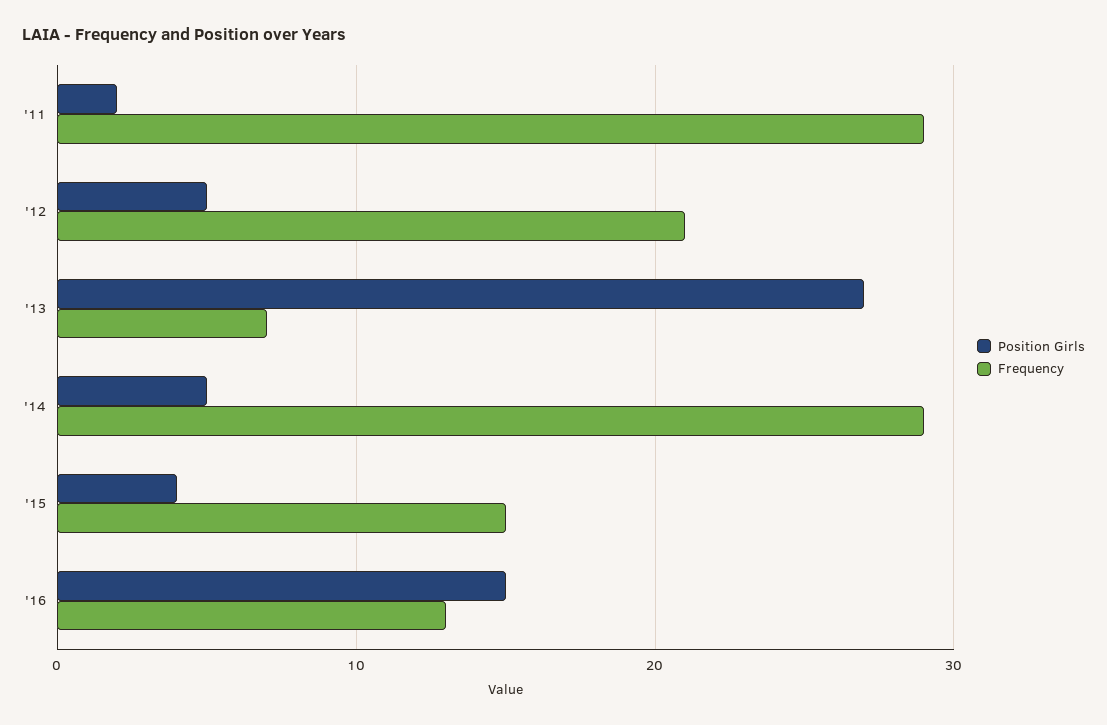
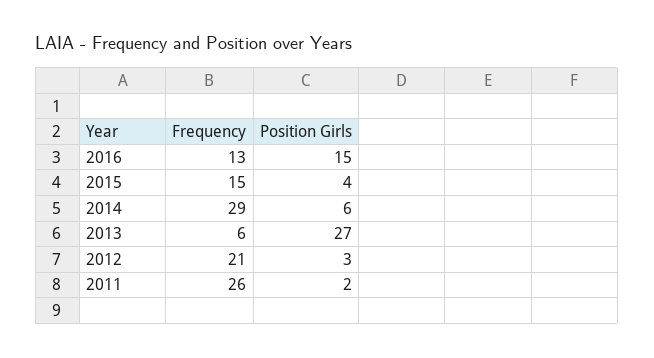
  {
    "Position Girls": {
      "'11": 2,
-     "'12": 5,
+     "'12": 3,
      "'13": 27,
-     "'14": 5,
+     "'14": 6,
      "'15": 4,
      "'16": 15
    },
    "Frequency": {
-     "'11": 29,
+     "'11": 26,
      "'12": 21,
-     "'13": 7,
+     "'13": 6,
      "'14": 29,
      "'15": 15,
      "'16": 13
    }
  }

